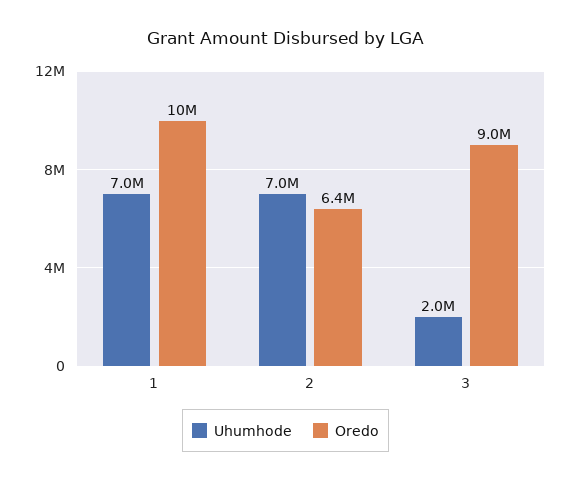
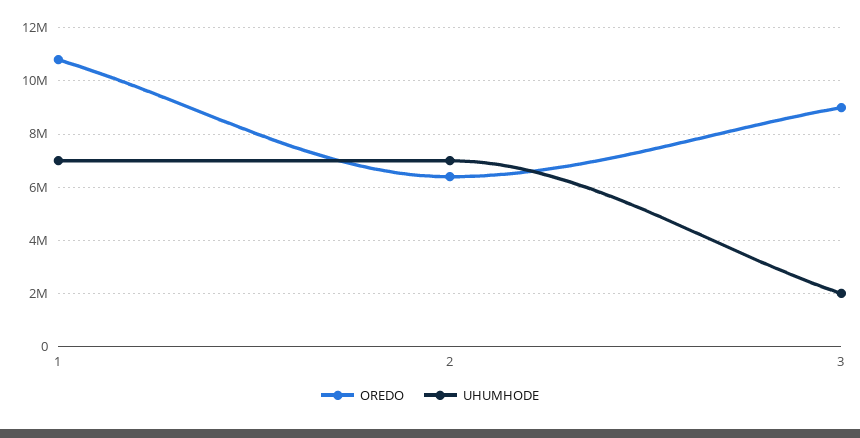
  {
    "Uhumhode": {
      "1": 7000000,
      "2": 7000000,
      "3": 2000000
    },
    "Oredo": {
-     "1": 10000000,
+     "1": 10750000,
      "2": 6400000,
      "3": 9000000
    }
  }

